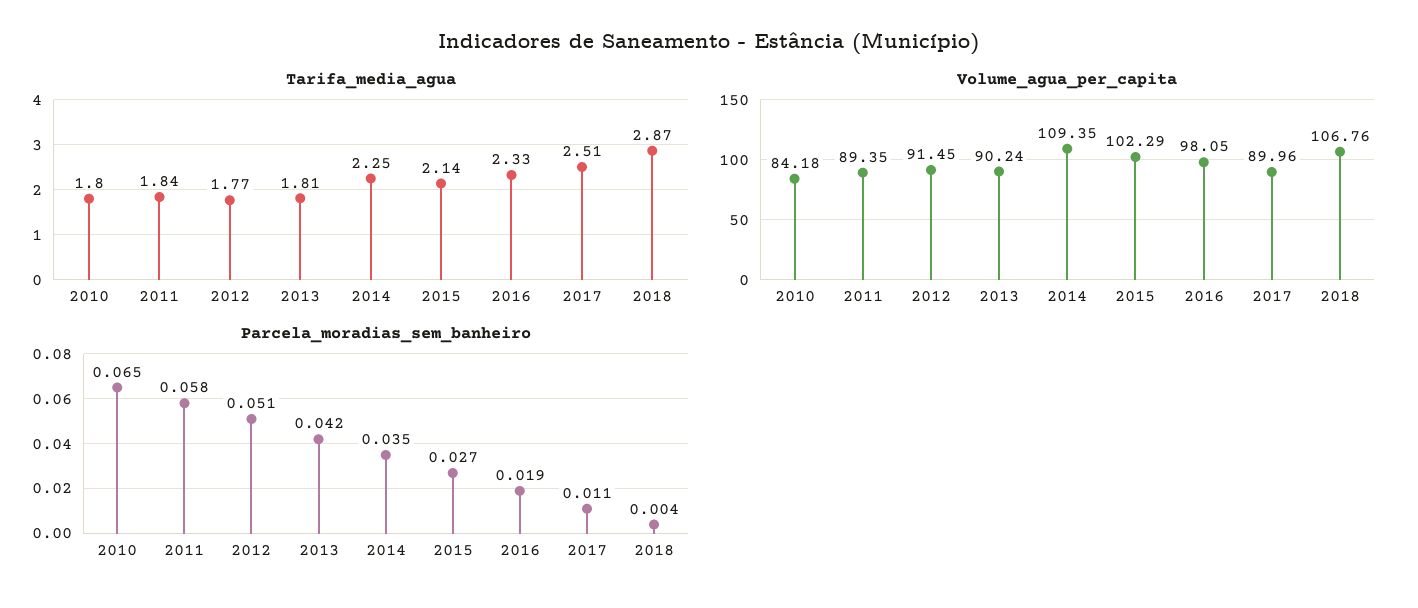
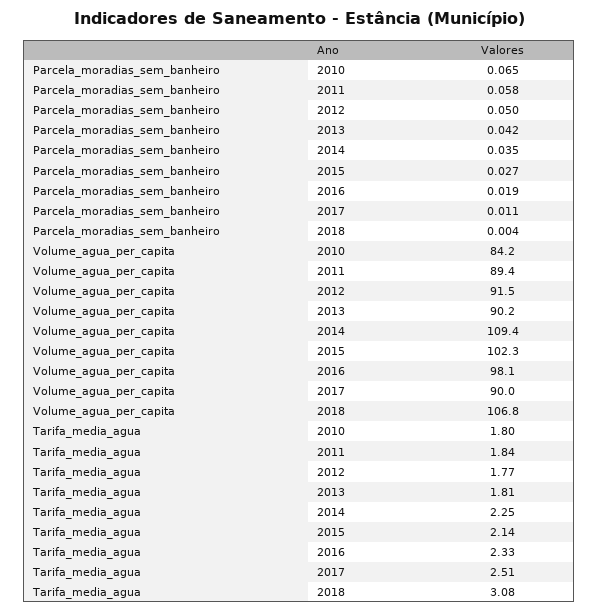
  {
    "Tarifa_media_agua": {
      "2010": 1.8,
      "2011": 1.84,
      "2012": 1.77,
      "2013": 1.81,
      "2014": 2.25,
      "2015": 2.14,
      "2016": 2.33,
      "2017": 2.51,
-     "2018": 2.87
+     "2018": 3.08
    },
    "Volume_agua_per_capita": {
      "2010": 84.18,
      "2011": 89.35,
      "2012": 91.45,
      "2013": 90.24,
      "2014": 109.35,
      "2015": 102.29,
      "2016": 98.05,
      "2017": 89.96,
      "2018": 106.76
    },
    "Parcela_moradias_sem_banheiro": {
      "2010": 0.065,
      "2011": 0.058,
-     "2012": 0.051,
+     "2012": 0.05,
      "2013": 0.042,
      "2014": 0.035,
      "2015": 0.027,
      "2016": 0.019,
      "2017": 0.011,
      "2018": 0.004
    }
  }

